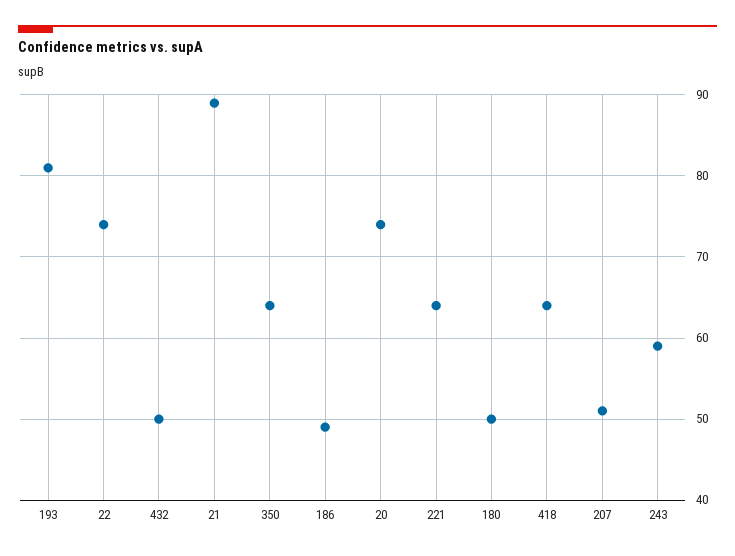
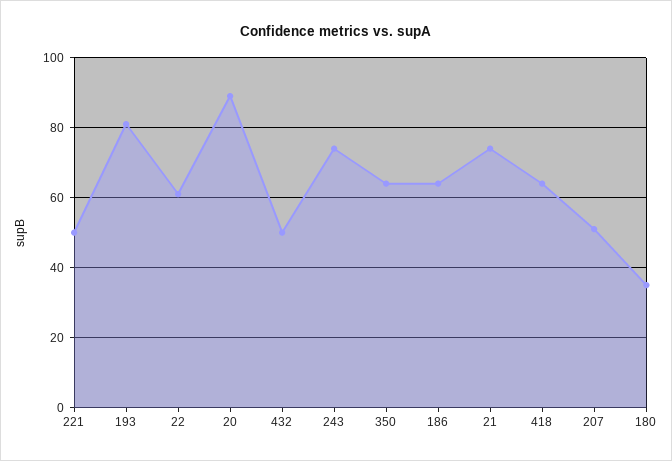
  {
    "193": 81,
-   "22": 74,
+   "22": 60,
    "432": 50,
-   "21": 89,
+   "21": 75,
    "350": 64,
-   "186": 49,
+   "186": 65,
-   "20": 74,
+   "20": 90,
-   "221": 64,
+   "221": 50,
-   "180": 50,
+   "180": 35,
    "418": 64,
    "207": 51,
-   "243": 59
+   "243": 75
  }

